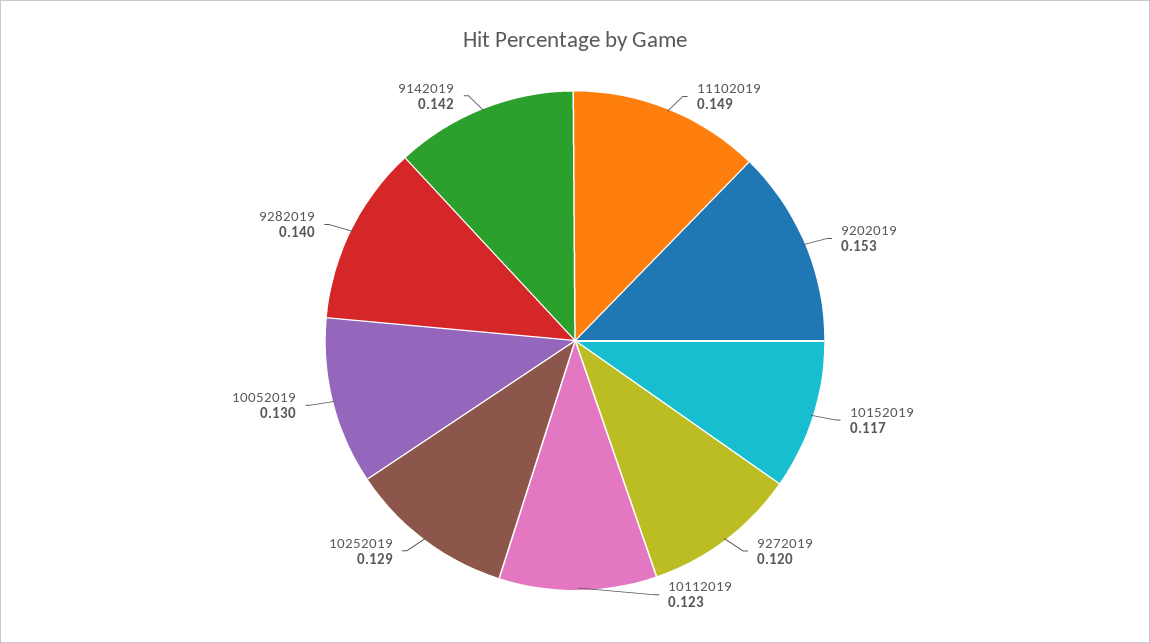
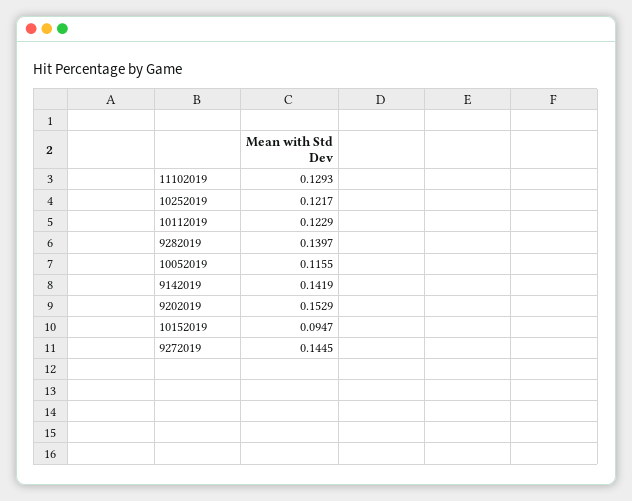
  {
-   "11102019": 0.149,
+   "11102019": 0.1293,
    "9202019": 0.1529,
-   "10152019": 0.117,
+   "10152019": 0.0947,
-   "9272019": 0.12,
+   "9272019": 0.1445,
    "10112019": 0.1229,
-   "10252019": 0.129,
+   "10252019": 0.1217,
-   "10052019": 0.13,
+   "10052019": 0.1155,
    "9282019": 0.1397,
    "9142019": 0.1419
  }

